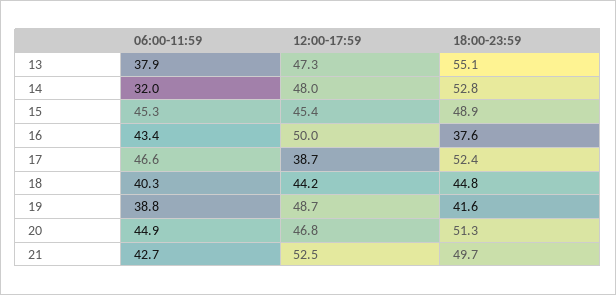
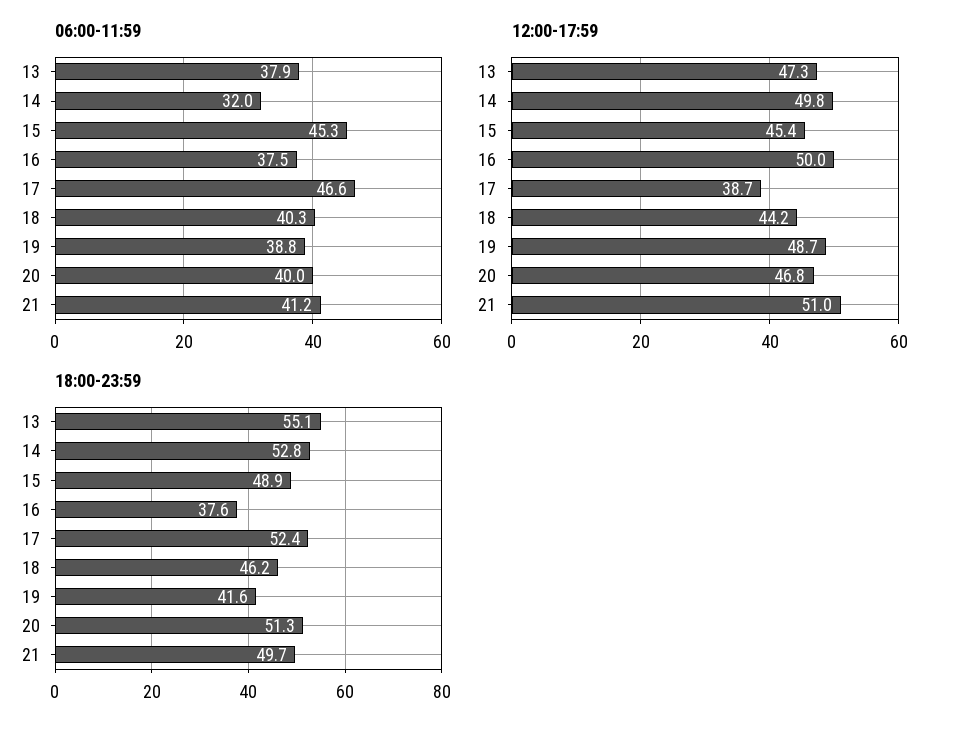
  {
    "06:00-11:59": {
      "13": 37.9,
      "14": 32,
      "15": 45.3,
-     "16": 43.4,
+     "16": 37.5,
      "17": 46.6,
      "18": 40.3,
      "19": 38.8,
-     "20": 44.9,
+     "20": 40,
-     "21": 42.7
+     "21": 41.2
    },
    "12:00-17:59": {
      "13": 47.3,
-     "14": 48,
+     "14": 49.8,
      "15": 45.4,
      "16": 50,
      "17": 38.7,
      "18": 44.2,
      "19": 48.7,
      "20": 46.8,
-     "21": 52.5
+     "21": 51
    },
    "18:00-23:59": {
      "13": 55.1,
      "14": 52.8,
      "15": 48.9,
      "16": 37.6,
      "17": 52.4,
-     "18": 44.8,
+     "18": 46.2,
      "19": 41.6,
      "20": 51.3,
      "21": 49.7
    }
  }

